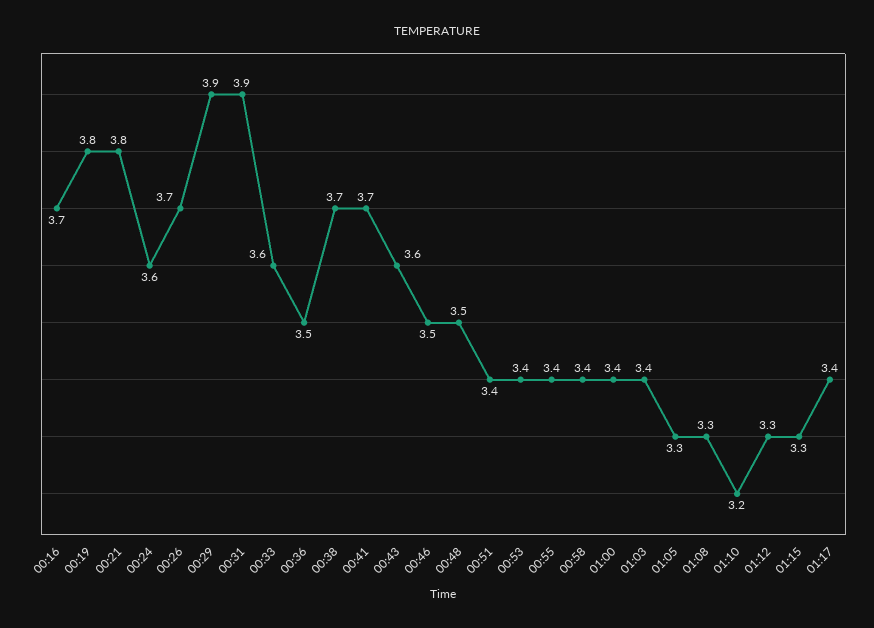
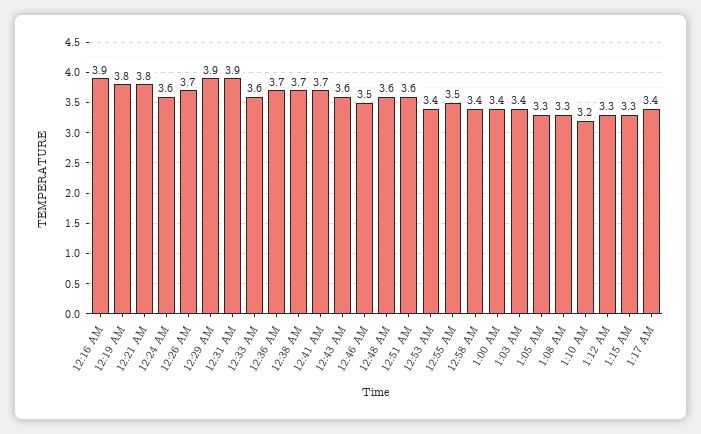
  {
-   "00:16": 3.7,
+   "00:16": 3.9,
    "00:19": 3.8,
    "00:21": 3.8,
    "00:24": 3.6,
    "00:26": 3.7,
    "00:29": 3.9,
    "00:31": 3.9,
    "00:33": 3.6,
-   "00:36": 3.5,
+   "00:36": 3.7,
    "00:38": 3.7,
    "00:41": 3.7,
    "00:43": 3.6,
    "00:46": 3.5,
-   "00:48": 3.5,
+   "00:48": 3.6,
-   "00:51": 3.4,
+   "00:51": 3.6,
    "00:53": 3.4,
-   "00:55": 3.4,
+   "00:55": 3.5,
    "00:58": 3.4,
    "01:00": 3.4,
    "01:03": 3.4,
    "01:05": 3.3,
    "01:08": 3.3,
    "01:10": 3.2,
    "01:12": 3.3,
    "01:15": 3.3,
    "01:17": 3.4
  }

